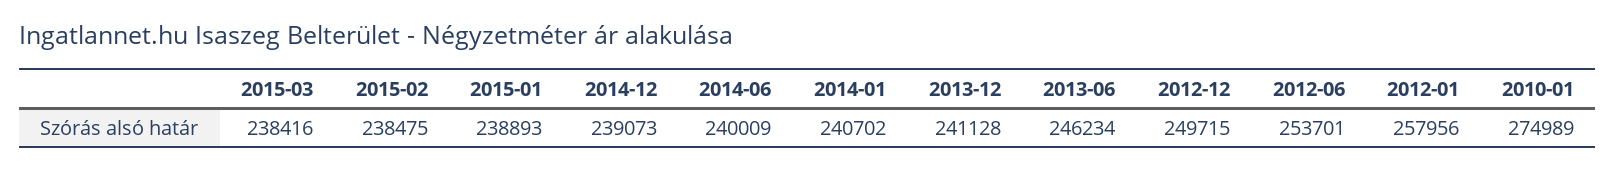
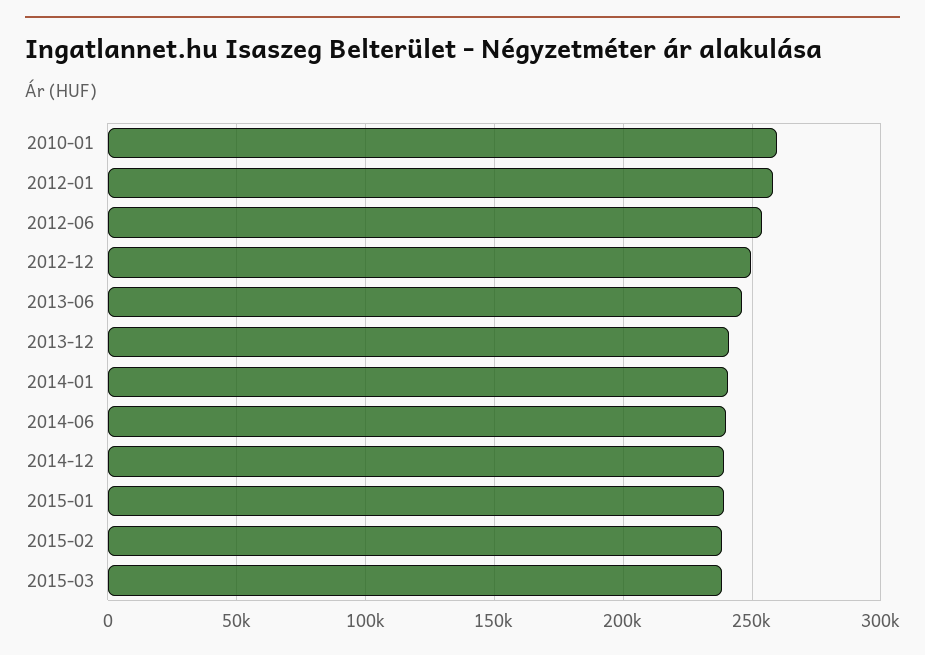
  {
    "2015-03": 238416,
    "2015-02": 238475,
    "2015-01": 238893,
    "2014-12": 239073,
    "2014-06": 240009,
    "2014-01": 240702,
    "2013-12": 241128,
    "2013-06": 246234,
    "2012-12": 249715,
    "2012-06": 253701,
    "2012-01": 257956,
-   "2010-01": 274989
+   "2010-01": 260000
  }

